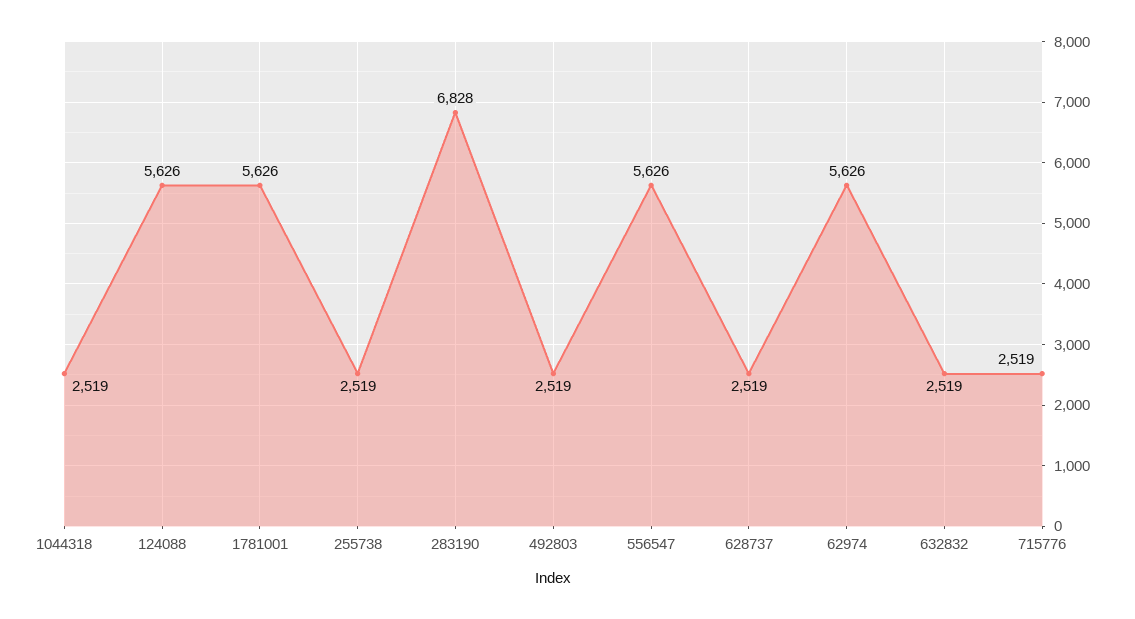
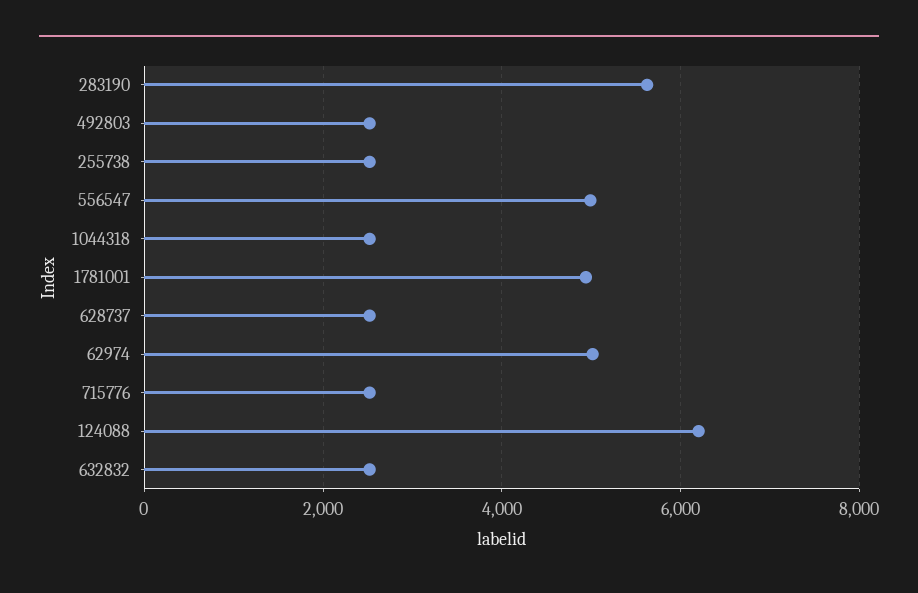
  {
    "1044318": 2519,
-   "124088": 5626,
+   "124088": 6200,
-   "1781001": 5626,
+   "1781001": 5000,
    "255738": 2519,
-   "283190": 6828,
+   "283190": 5600,
    "492803": 2519,
-   "556547": 5626,
+   "556547": 5000,
    "628737": 2519,
-   "62974": 5626,
+   "62974": 5000,
    "632832": 2519,
    "715776": 2519
  }

